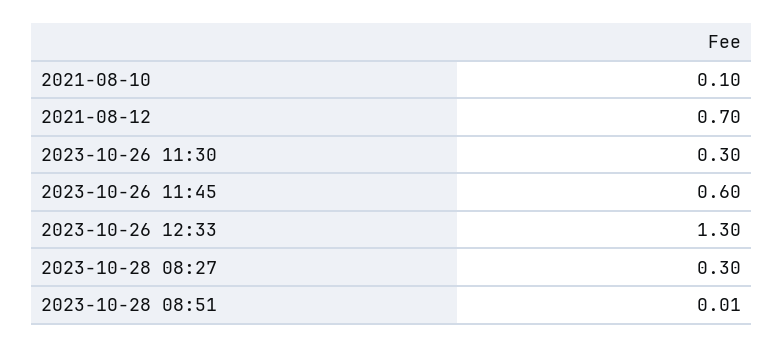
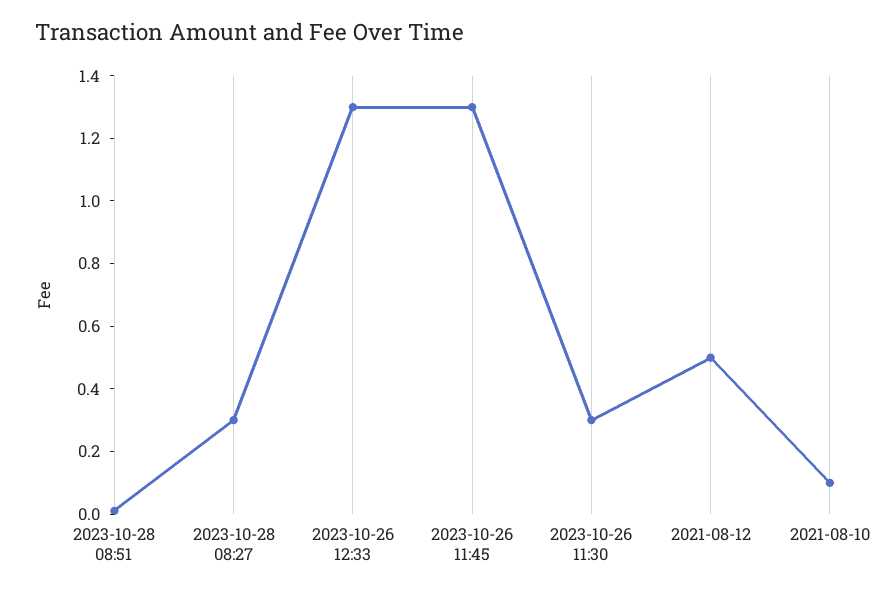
  {
    "2021-08-10": 0.1,
-   "2021-08-12": 0.7,
+   "2021-08-12": 0.5,
    "2023-10-26 11:30": 0.3,
-   "2023-10-26 11:45": 0.6,
+   "2023-10-26 11:45": 1.3,
    "2023-10-26 12:33": 1.3,
    "2023-10-28 08:27": 0.3,
    "2023-10-28 08:51": 0.01
  }

